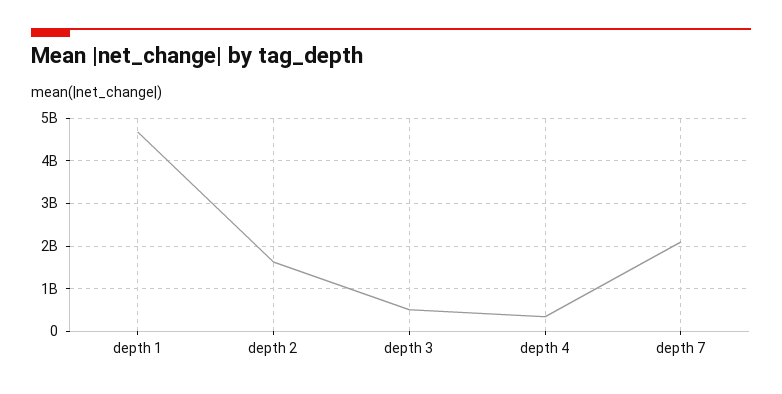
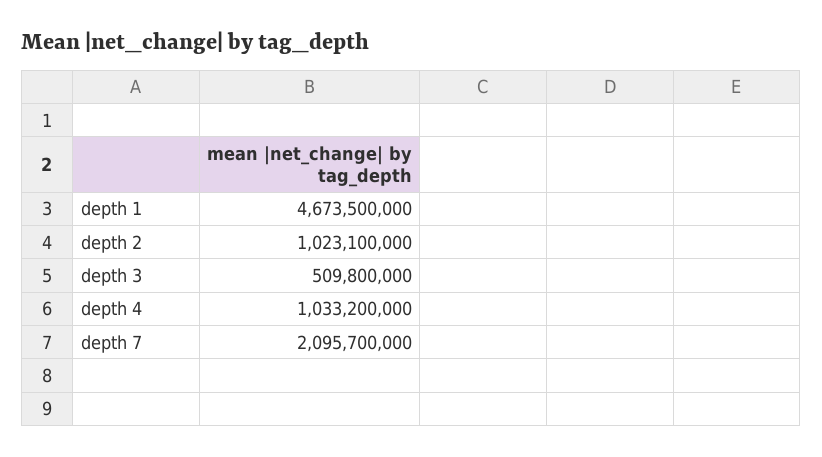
  {
    "depth 1": 4673500000,
-   "depth 2": 1600000000,
+   "depth 2": 1023100000,
    "depth 3": 509800000,
-   "depth 4": 400000000,
+   "depth 4": 1033200000,
    "depth 7": 2095700000
  }

